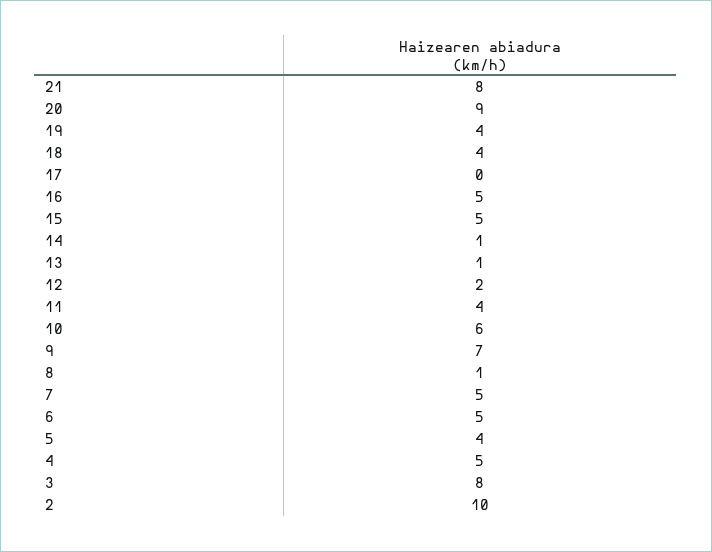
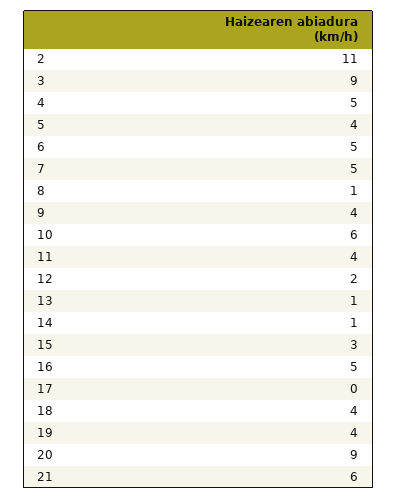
  {
-   "21": 8,
+   "21": 6,
    "20": 9,
    "19": 4,
    "18": 4,
    "17": 0,
    "16": 5,
-   "15": 5,
+   "15": 3,
    "14": 1,
    "13": 1,
    "12": 2,
    "11": 4,
    "10": 6,
-   "9": 7,
+   "9": 4,
    "8": 1,
    "7": 5,
    "6": 5,
    "5": 4,
    "4": 5,
-   "3": 8,
+   "3": 9,
-   "2": 10
+   "2": 11
  }

